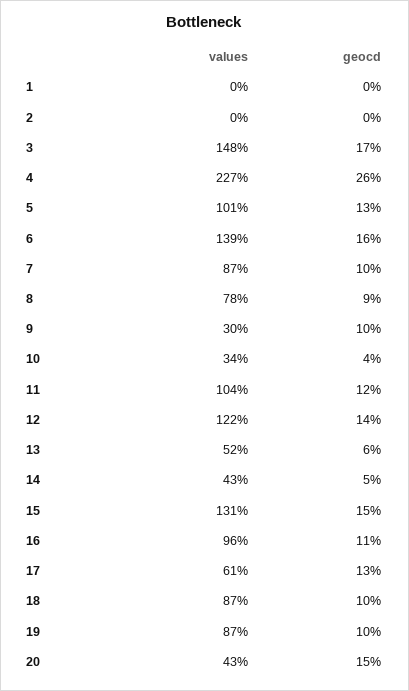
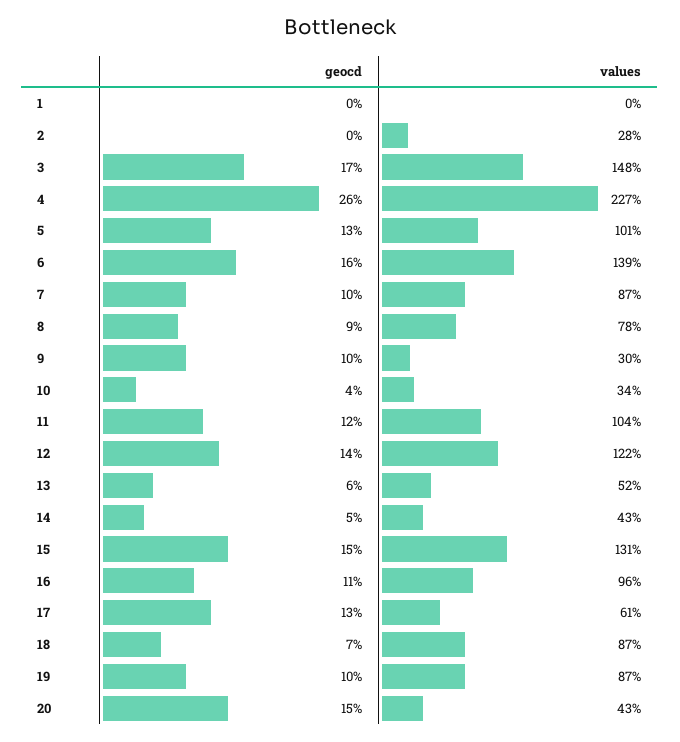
  {
    "values": {
      "1": 0,
-     "2": 0,
+     "2": 28,
      "3": 148,
      "4": 227,
      "5": 101,
      "6": 139,
      "7": 87,
      "8": 78,
      "9": 30,
      "10": 34,
      "11": 104,
      "12": 122,
      "13": 52,
      "14": 43,
      "15": 131,
      "16": 96,
      "17": 61,
      "18": 87,
      "19": 87,
      "20": 43
    },
    "geocd": {
      "1": 0,
      "2": 0,
      "3": 17,
      "4": 26,
      "5": 13,
      "6": 16,
      "7": 10,
      "8": 9,
      "9": 10,
      "10": 4,
      "11": 12,
      "12": 14,
      "13": 6,
      "14": 5,
      "15": 15,
      "16": 11,
      "17": 13,
-     "18": 10,
+     "18": 7,
      "19": 10,
      "20": 15
    }
  }

